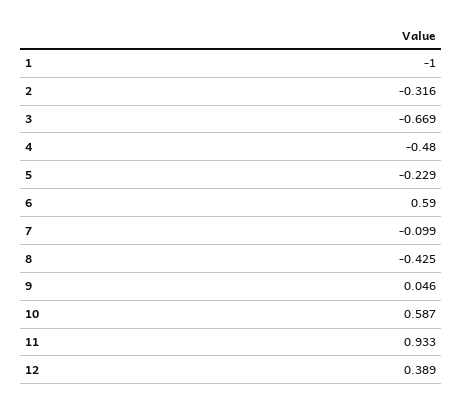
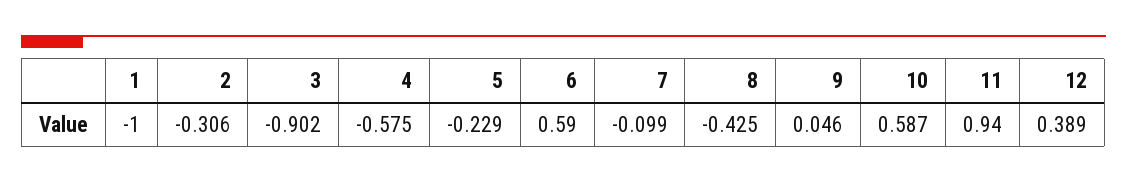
  {
    "1": -1,
-   "2": -0.316,
+   "2": -0.306,
-   "3": -0.669,
+   "3": -0.902,
-   "4": -0.48,
+   "4": -0.575,
    "5": -0.229,
    "6": 0.59,
    "7": -0.099,
    "8": -0.425,
    "9": 0.046,
    "10": 0.587,
-   "11": 0.933,
+   "11": 0.94,
    "12": 0.389
  }

